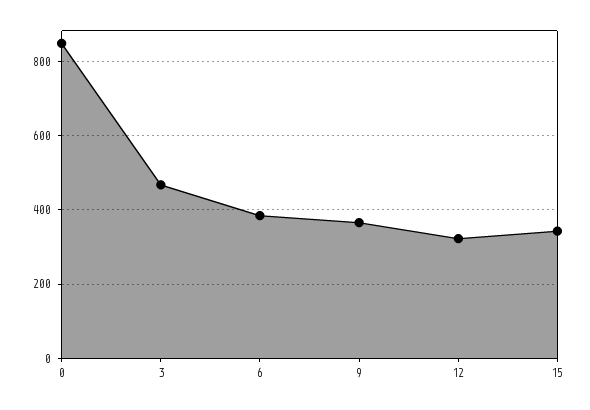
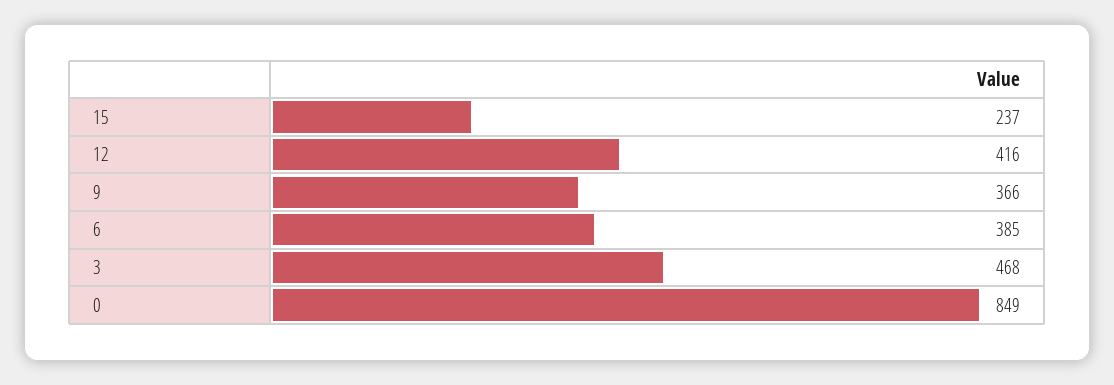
  {
    "0": 849,
    "3": 468,
    "6": 385,
    "9": 366,
-   "12": 320,
+   "12": 416,
-   "15": 340
+   "15": 237
  }

